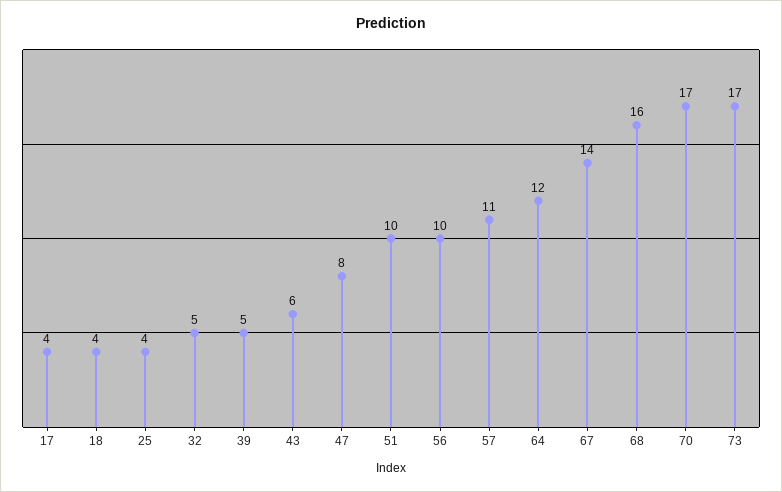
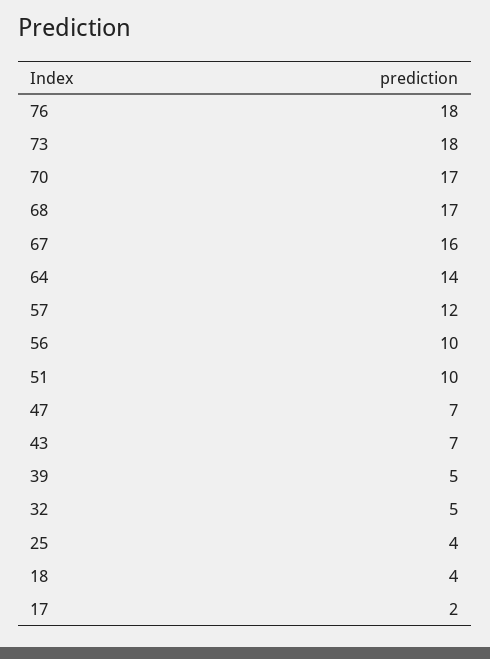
  {
-   "17": 4,
+   "17": 2,
    "18": 4,
    "25": 4,
    "32": 5,
    "39": 5,
-   "43": 6,
+   "43": 7,
-   "47": 8,
+   "47": 7,
    "51": 10,
    "56": 10,
-   "57": 11,
+   "57": 12,
-   "64": 12,
+   "64": 14,
-   "67": 14,
+   "67": 16,
-   "68": 16,
+   "68": 17,
    "70": 17,
-   "73": 17
+   "73": 18,
+   "76": 18
  }

